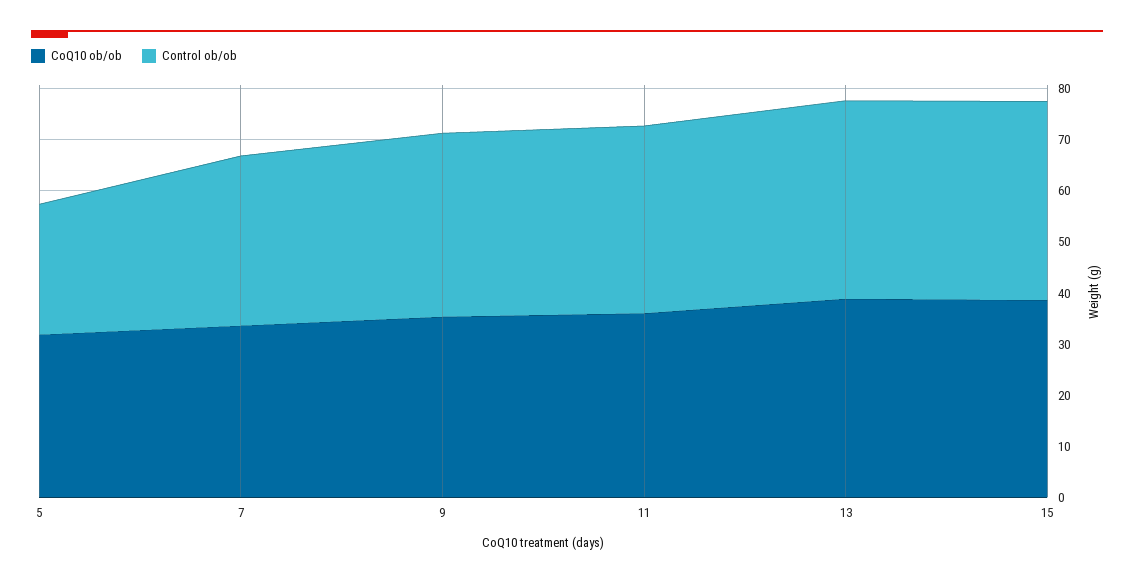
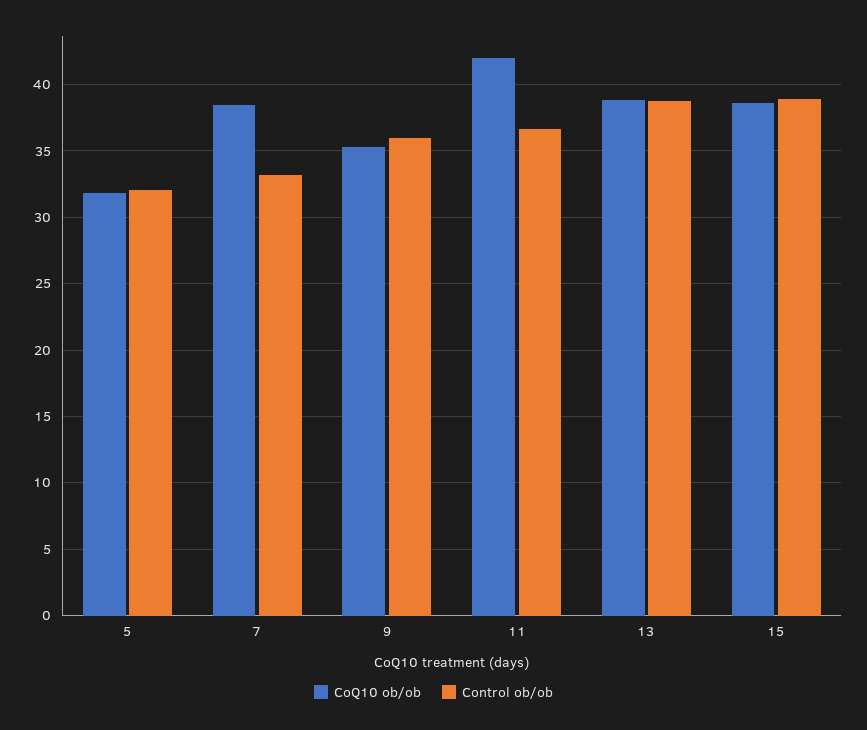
  {
    "CoQ10 ob/ob": {
      "5": 32,
-     "7": 34,
+     "7": 38.5,
      "9": 35.5,
-     "11": 36,
+     "11": 42,
      "13": 39,
      "15": 38.5
    },
    "Control ob/ob": {
-     "5": 26,
+     "5": 32,
      "7": 33,
      "9": 36,
      "11": 36.5,
      "13": 39,
      "15": 39
    }
  }

